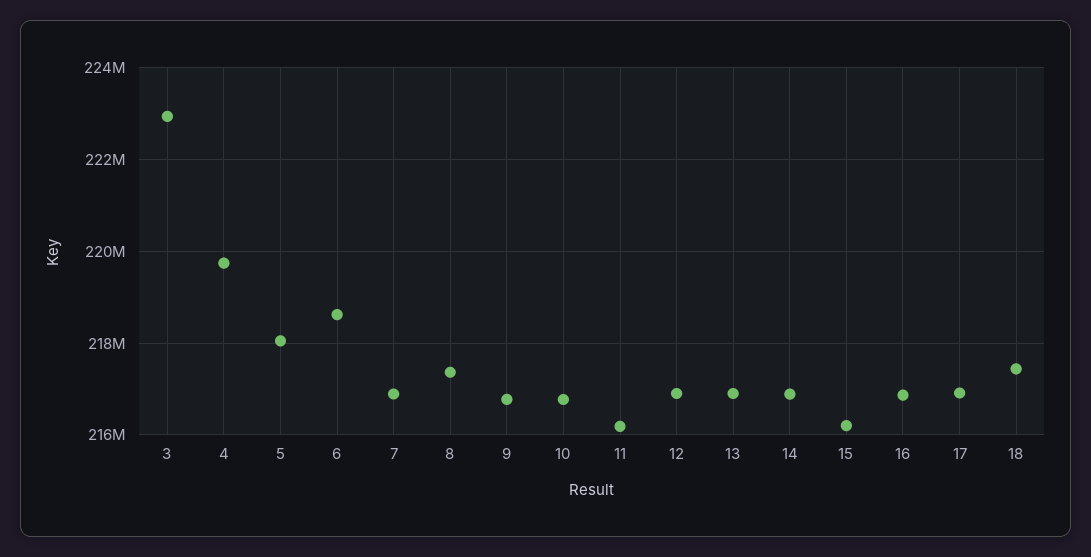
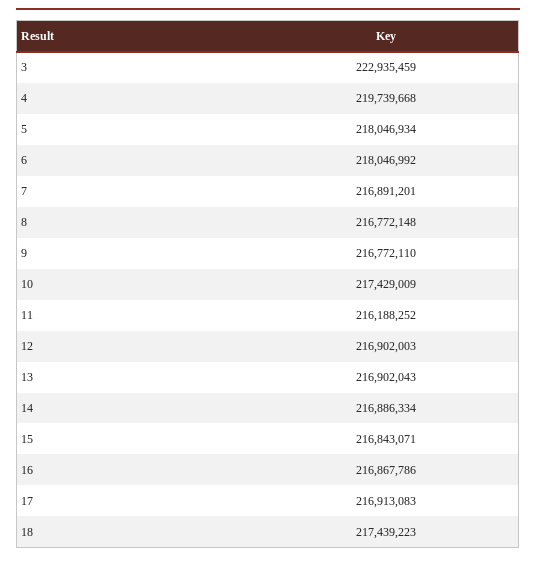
  {
    "3": 222935459,
    "4": 219739668,
    "5": 218046934,
-   "6": 218600000,
+   "6": 218046992,
    "7": 216891201,
-   "8": 217400000,
+   "8": 216772148,
    "9": 216772110,
-   "10": 216800000,
+   "10": 217429009,
    "11": 216188252,
    "12": 216902003,
    "13": 216902043,
    "14": 216886334,
-   "15": 216200000,
+   "15": 216843071,
    "16": 216867786,
    "17": 216913083,
    "18": 217439223
  }

